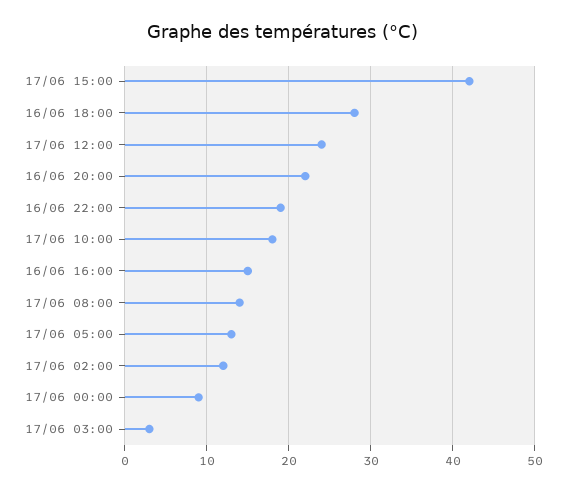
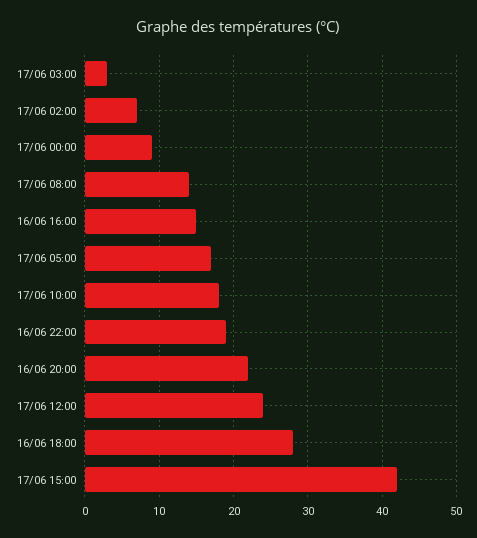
  {
    "17/06 15:00": 42,
    "16/06 18:00": 28,
    "17/06 12:00": 24,
    "16/06 20:00": 22,
    "16/06 22:00": 19,
    "17/06 10:00": 18,
    "16/06 16:00": 15,
    "17/06 08:00": 14,
-   "17/06 05:00": 13,
+   "17/06 05:00": 17,
-   "17/06 02:00": 12,
+   "17/06 02:00": 7,
    "17/06 00:00": 9,
    "17/06 03:00": 3
  }

